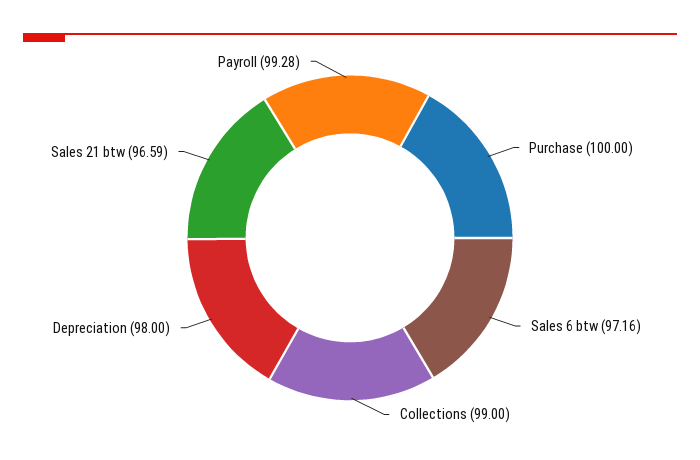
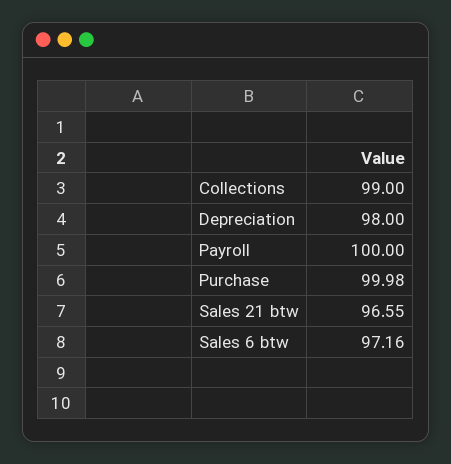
  {
-   "Purchase": 100,
+   "Purchase": 99.98,
    "Sales 6 btw": 97.16,
    "Collections": 99,
    "Depreciation": 98,
-   "Sales 21 btw": 96.59,
+   "Sales 21 btw": 96.55,
-   "Payroll": 99.28
+   "Payroll": 100
  }

